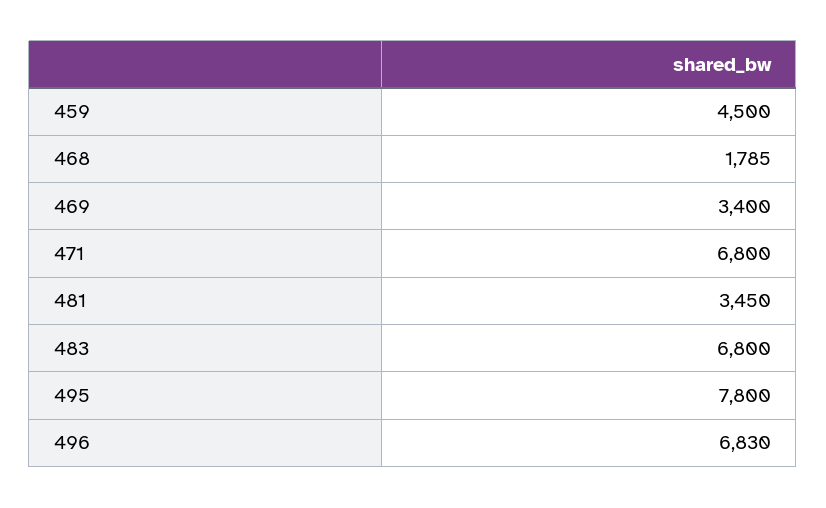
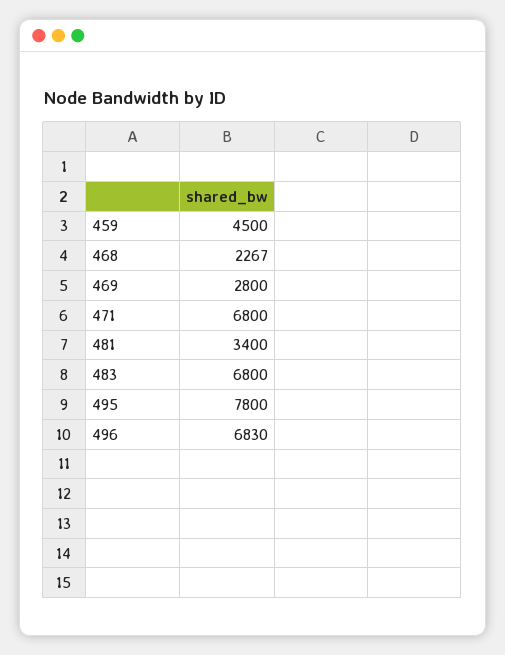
  {
    "459": 4500,
-   "468": 1785,
+   "468": 2267,
-   "469": 3400,
+   "469": 2800,
    "471": 6800,
-   "481": 3450,
+   "481": 3400,
    "483": 6800,
    "495": 7800,
    "496": 6830
  }

